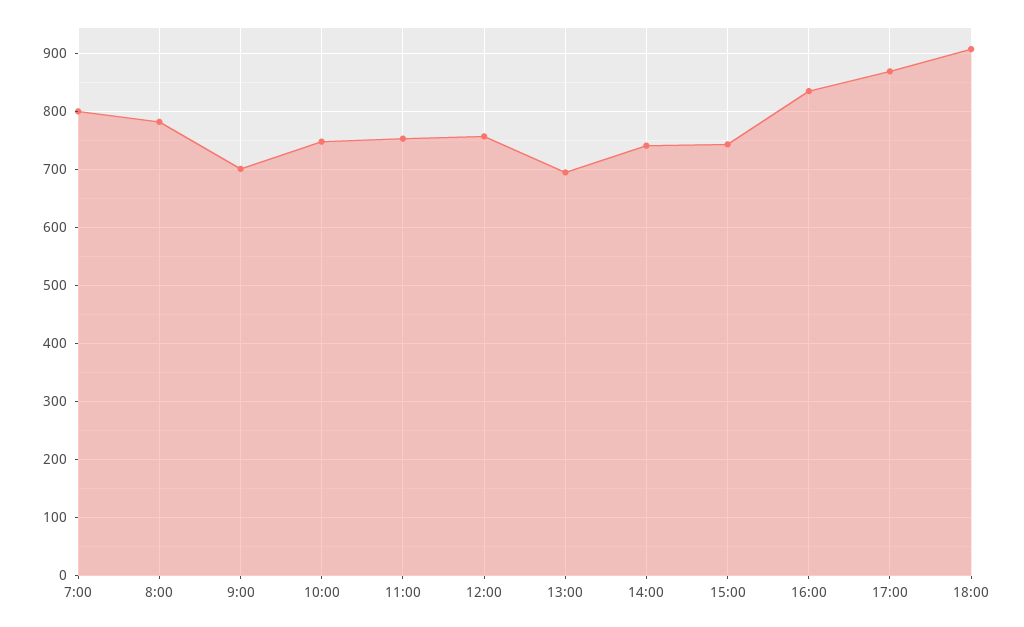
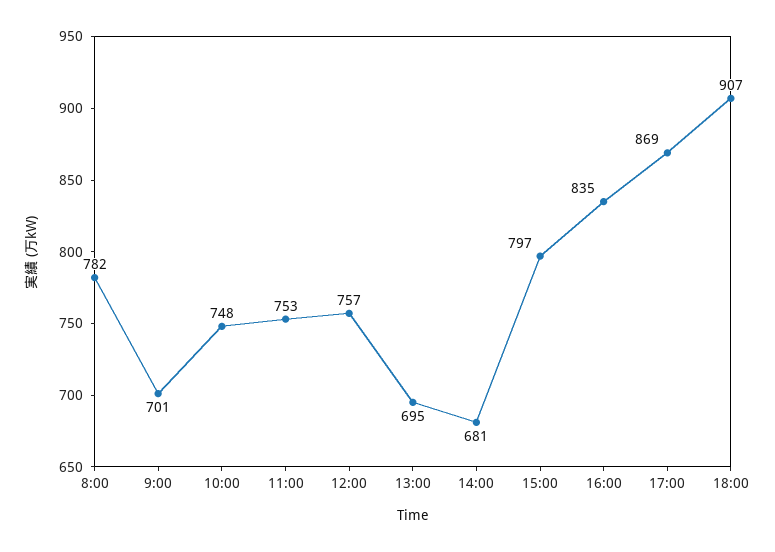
  {
-   "7:00": 800,
    "8:00": 782,
    "9:00": 701,
    "10:00": 748,
    "11:00": 753,
    "12:00": 757,
    "13:00": 695,
-   "14:00": 740,
+   "14:00": 681,
-   "15:00": 740,
+   "15:00": 797,
    "16:00": 835,
    "17:00": 869,
    "18:00": 907
  }

